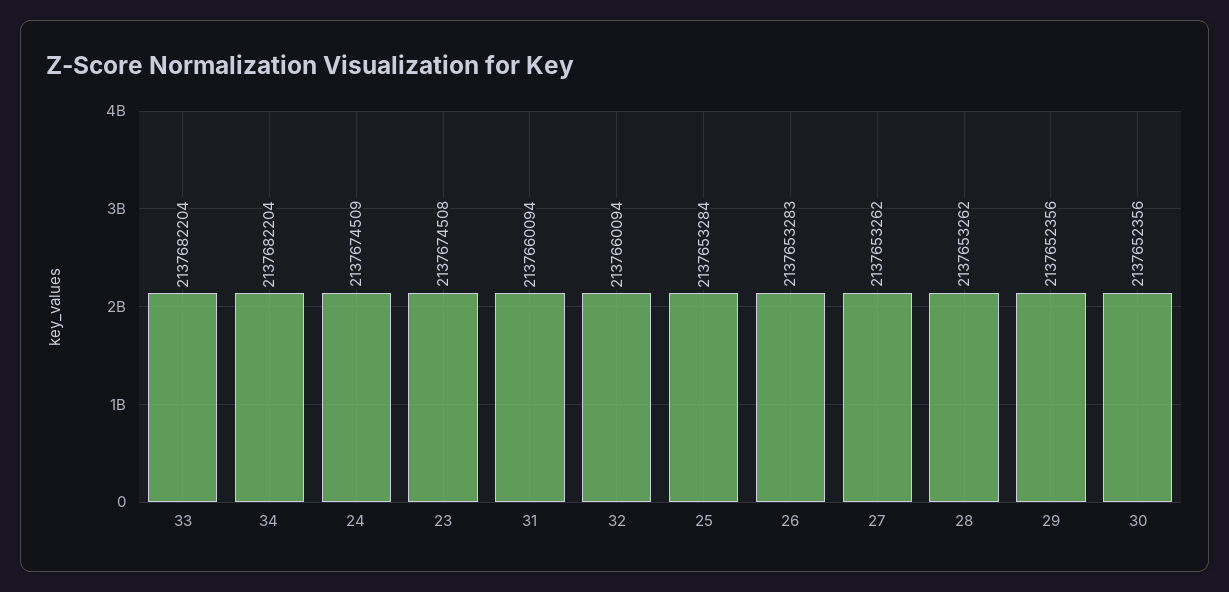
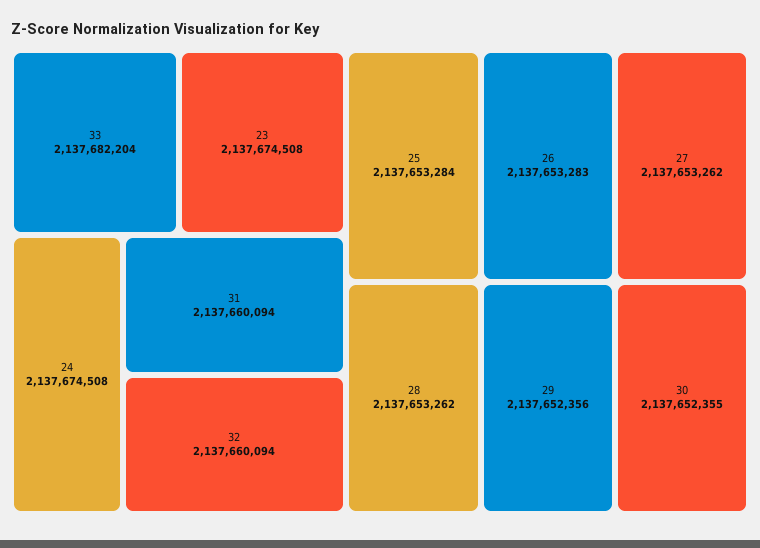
  {
    "33": 2137682204,
-   "34": 2137682204,
-   "24": 2137674509,
+   "24": 2137674508,
    "23": 2137674508,
    "31": 2137660094,
    "32": 2137660094,
    "25": 2137653284,
    "26": 2137653283,
    "27": 2137653262,
    "28": 2137653262,
    "29": 2137652356,
-   "30": 2137652356
+   "30": 2137652355
  }

